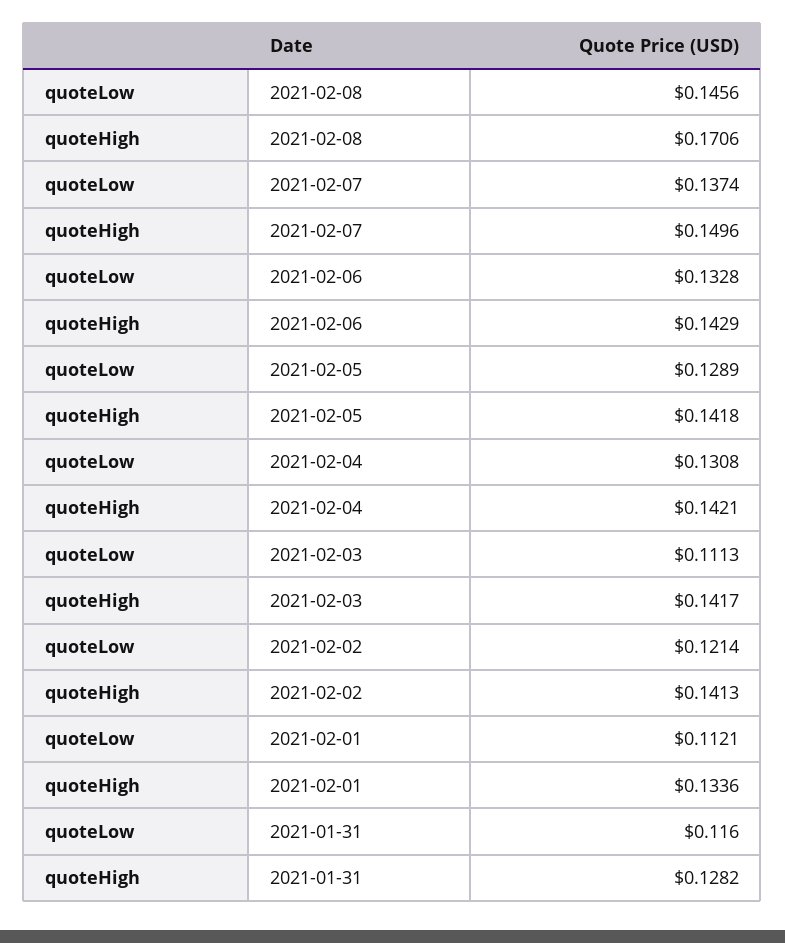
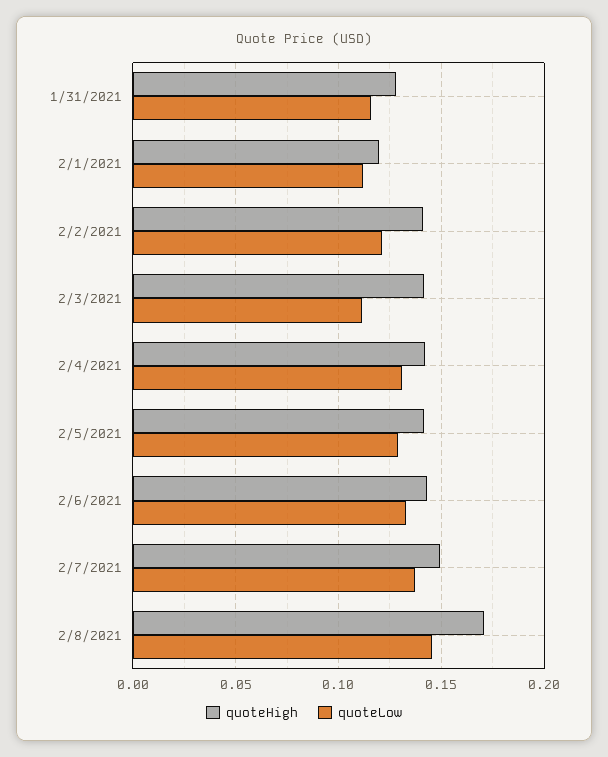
  {
    "quoteLow": {
      "2021-02-08": 0.1456,
      "2021-02-07": 0.1374,
      "2021-02-06": 0.1328,
      "2021-02-05": 0.1289,
      "2021-02-04": 0.1308,
      "2021-02-03": 0.1113,
      "2021-02-02": 0.1214,
      "2021-02-01": 0.1121,
      "2021-01-31": 0.116
    },
    "quoteHigh": {
      "2021-02-08": 0.1706,
      "2021-02-07": 0.1496,
      "2021-02-06": 0.1429,
      "2021-02-05": 0.1418,
      "2021-02-04": 0.1421,
      "2021-02-03": 0.1417,
      "2021-02-02": 0.1413,
-     "2021-02-01": 0.1336,
+     "2021-02-01": 0.12,
      "2021-01-31": 0.1282
    }
  }

